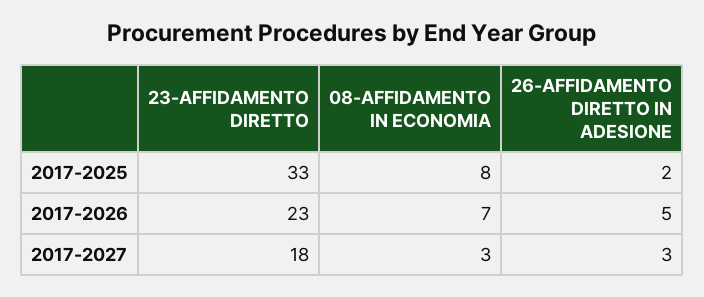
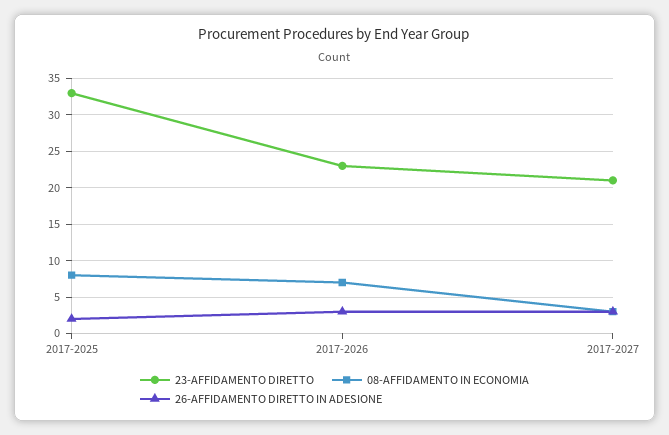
  {
    "23-AFFIDAMENTO DIRETTO": {
      "2017-2025": 33,
      "2017-2026": 23,
-     "2017-2027": 18
+     "2017-2027": 21
    },
    "08-AFFIDAMENTO IN ECONOMIA": {
      "2017-2025": 8,
      "2017-2026": 7,
      "2017-2027": 3
    },
    "26-AFFIDAMENTO DIRETTO IN ADESIONE": {
      "2017-2025": 2,
-     "2017-2026": 5,
+     "2017-2026": 3,
      "2017-2027": 3
    }
  }

